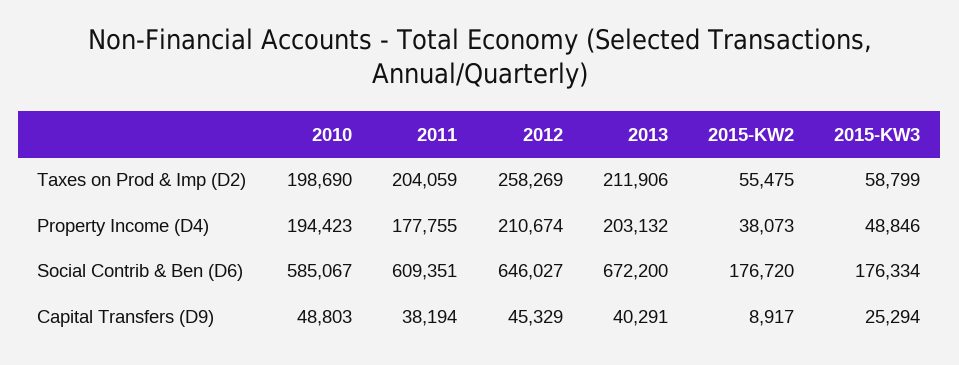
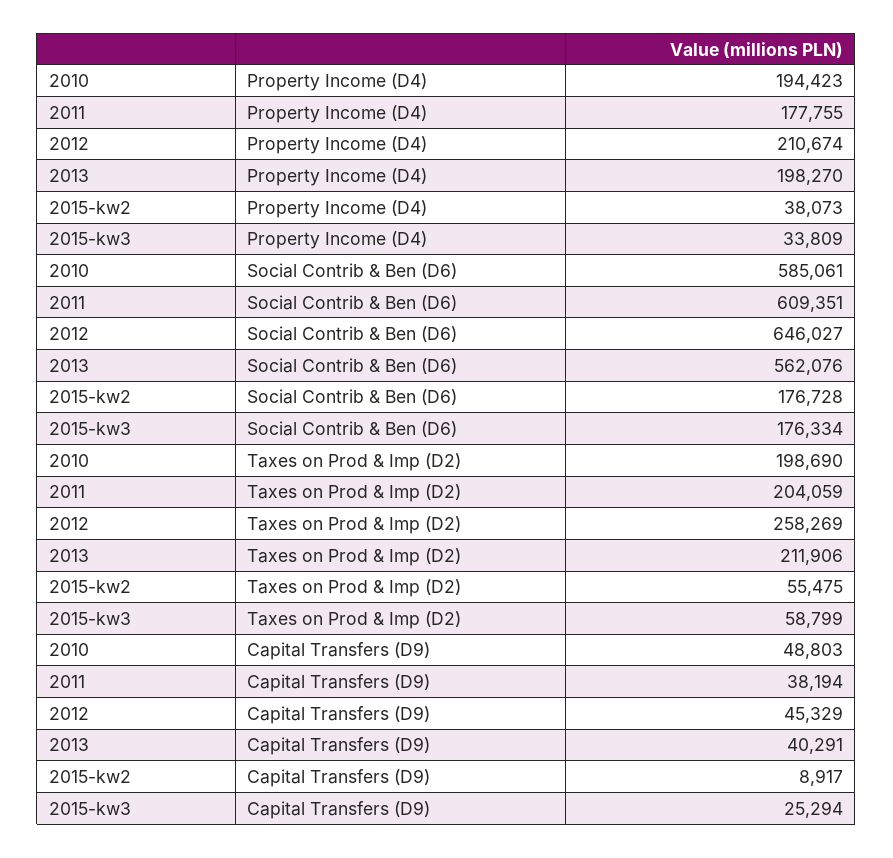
  {
    "2010": {
      "Taxes on Prod & Imp (D2)": 198690,
      "Property Income (D4)": 194423,
-     "Social Contrib & Ben (D6)": 585067,
+     "Social Contrib & Ben (D6)": 585061,
      "Capital Transfers (D9)": 48803
    },
    "2011": {
      "Taxes on Prod & Imp (D2)": 204059,
      "Property Income (D4)": 177755,
      "Social Contrib & Ben (D6)": 609351,
      "Capital Transfers (D9)": 38194
    },
    "2012": {
      "Taxes on Prod & Imp (D2)": 258269,
      "Property Income (D4)": 210674,
      "Social Contrib & Ben (D6)": 646027,
      "Capital Transfers (D9)": 45329
    },
    "2013": {
      "Taxes on Prod & Imp (D2)": 211906,
-     "Property Income (D4)": 203132,
+     "Property Income (D4)": 198270,
-     "Social Contrib & Ben (D6)": 672200,
+     "Social Contrib & Ben (D6)": 562076,
      "Capital Transfers (D9)": 40291
    },
    "2015-KW2": {
      "Taxes on Prod & Imp (D2)": 55475,
      "Property Income (D4)": 38073,
-     "Social Contrib & Ben (D6)": 176720,
+     "Social Contrib & Ben (D6)": 176728,
      "Capital Transfers (D9)": 8917
    },
    "2015-KW3": {
      "Taxes on Prod & Imp (D2)": 58799,
-     "Property Income (D4)": 48846,
+     "Property Income (D4)": 33809,
      "Social Contrib & Ben (D6)": 176334,
      "Capital Transfers (D9)": 25294
    }
  }

